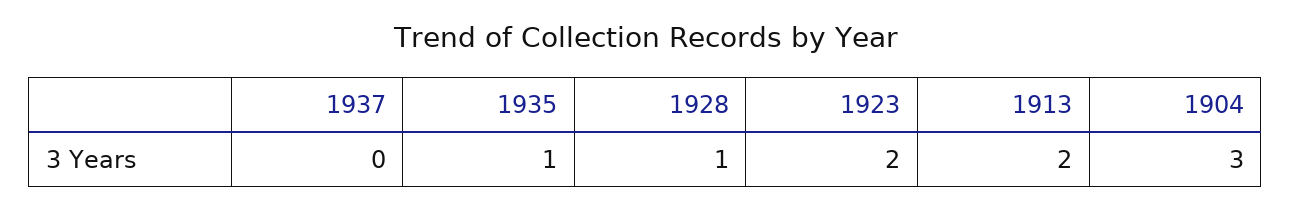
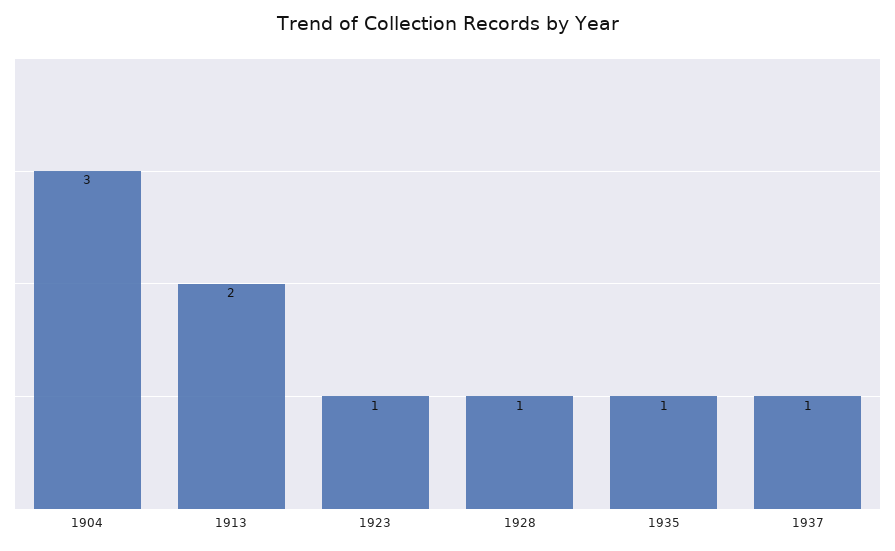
  {
-   "1937": 0,
+   "1937": 1,
    "1935": 1,
    "1928": 1,
-   "1923": 2,
+   "1923": 1,
    "1913": 2,
    "1904": 3
  }

